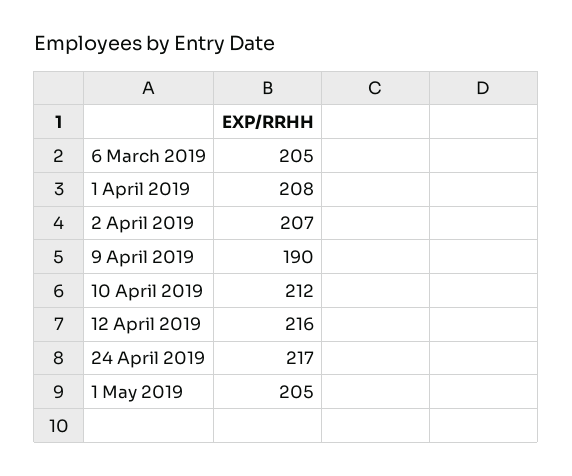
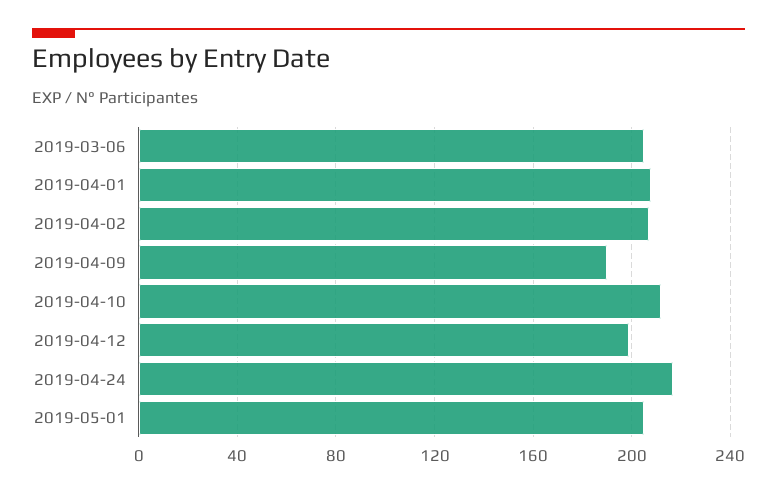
  {
    "6 March 2019": 205,
    "1 April 2019": 208,
    "2 April 2019": 207,
    "9 April 2019": 190,
    "10 April 2019": 212,
-   "12 April 2019": 216,
+   "12 April 2019": 200,
    "24 April 2019": 217,
    "1 May 2019": 205
  }

